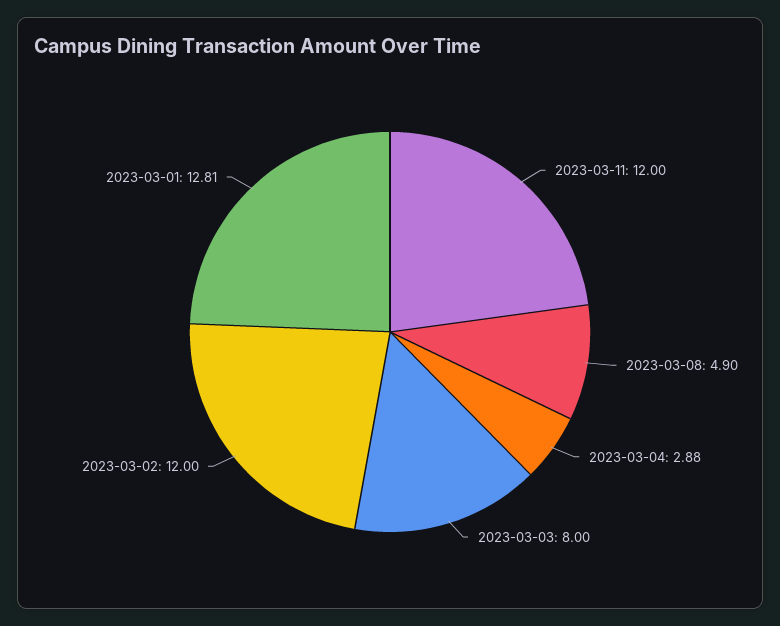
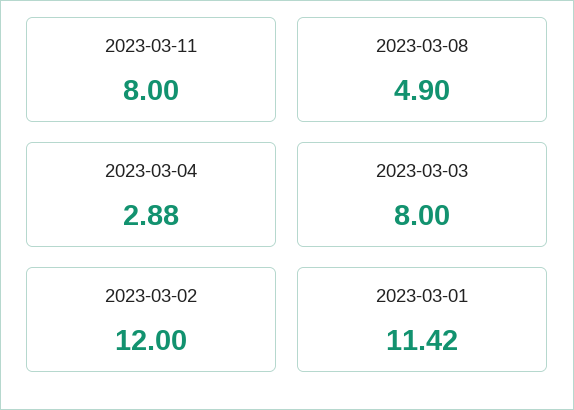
  {
-   "2023-03-11": 12,
+   "2023-03-11": 8,
    "2023-03-08": 4.9,
    "2023-03-04": 2.88,
    "2023-03-03": 8,
    "2023-03-02": 12,
-   "2023-03-01": 12.81
+   "2023-03-01": 11.42
  }

